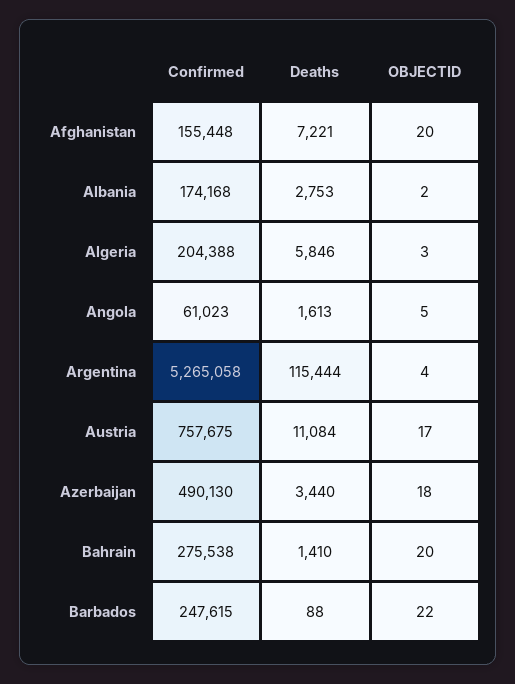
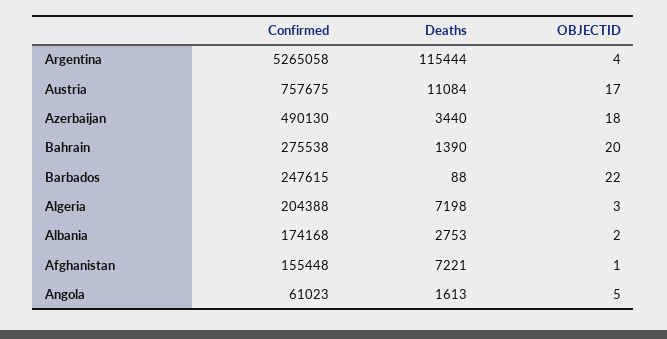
  {
    "Confirmed": {
      "Afghanistan": 155448,
      "Albania": 174168,
      "Algeria": 204388,
      "Angola": 61023,
      "Argentina": 5265058,
      "Austria": 757675,
      "Azerbaijan": 490130,
      "Bahrain": 275538,
      "Barbados": 247615
    },
    "Deaths": {
      "Afghanistan": 7221,
      "Albania": 2753,
-     "Algeria": 5846,
+     "Algeria": 7198,
      "Angola": 1613,
      "Argentina": 115444,
      "Austria": 11084,
      "Azerbaijan": 3440,
-     "Bahrain": 1410,
+     "Bahrain": 1390,
      "Barbados": 88
    },
    "OBJECTID": {
-     "Afghanistan": 20,
+     "Afghanistan": 1,
      "Albania": 2,
      "Algeria": 3,
      "Angola": 5,
      "Argentina": 4,
      "Austria": 17,
      "Azerbaijan": 18,
      "Bahrain": 20,
      "Barbados": 22
    }
  }

